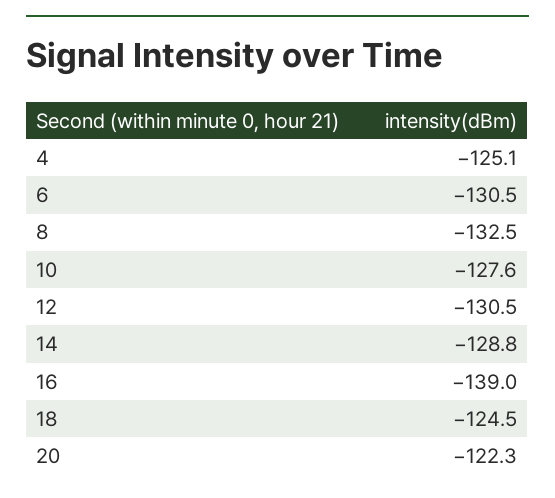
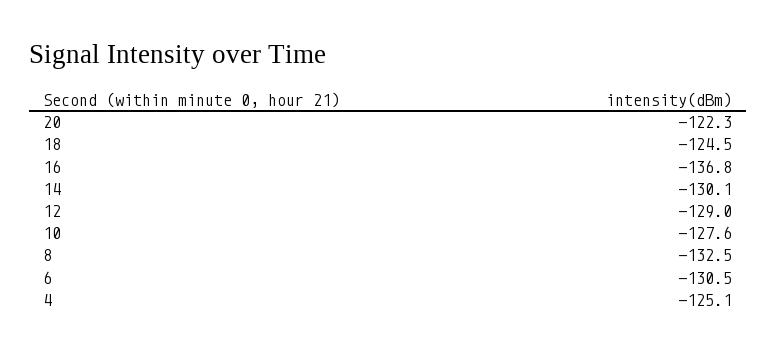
  {
    "4": -125.1,
    "6": -130.5,
    "8": -132.5,
    "10": -127.6,
-   "12": -130.5,
+   "12": -129,
-   "14": -128.8,
+   "14": -130.1,
-   "16": -139,
+   "16": -136.8,
    "18": -124.5,
    "20": -122.3
  }

